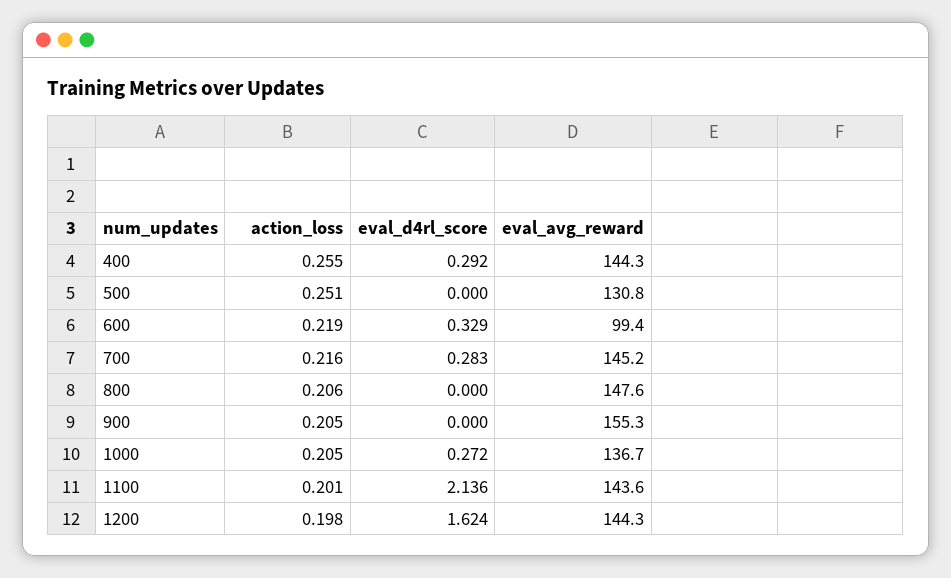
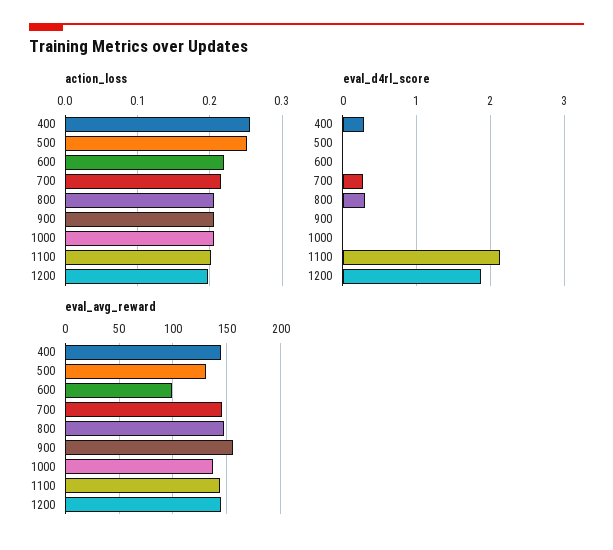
  {
    "action_loss": {
      "400": 0.255,
      "500": 0.251,
      "600": 0.219,
      "700": 0.216,
      "800": 0.206,
      "900": 0.205,
      "1000": 0.205,
      "1100": 0.201,
      "1200": 0.198
    },
    "eval_d4rl_score": {
      "400": 0.292,
      "500": 0,
-     "600": 0.329,
+     "600": 0,
      "700": 0.283,
-     "800": 0,
+     "800": 0.3,
      "900": 0,
-     "1000": 0.272,
+     "1000": 0,
      "1100": 2.136,
-     "1200": 1.624
+     "1200": 1.9
    },
    "eval_avg_reward": {
      "400": 144.3,
      "500": 130.8,
      "600": 99.4,
      "700": 145.2,
      "800": 147.6,
      "900": 155.3,
      "1000": 136.7,
      "1100": 143.6,
      "1200": 144.3
    }
  }

